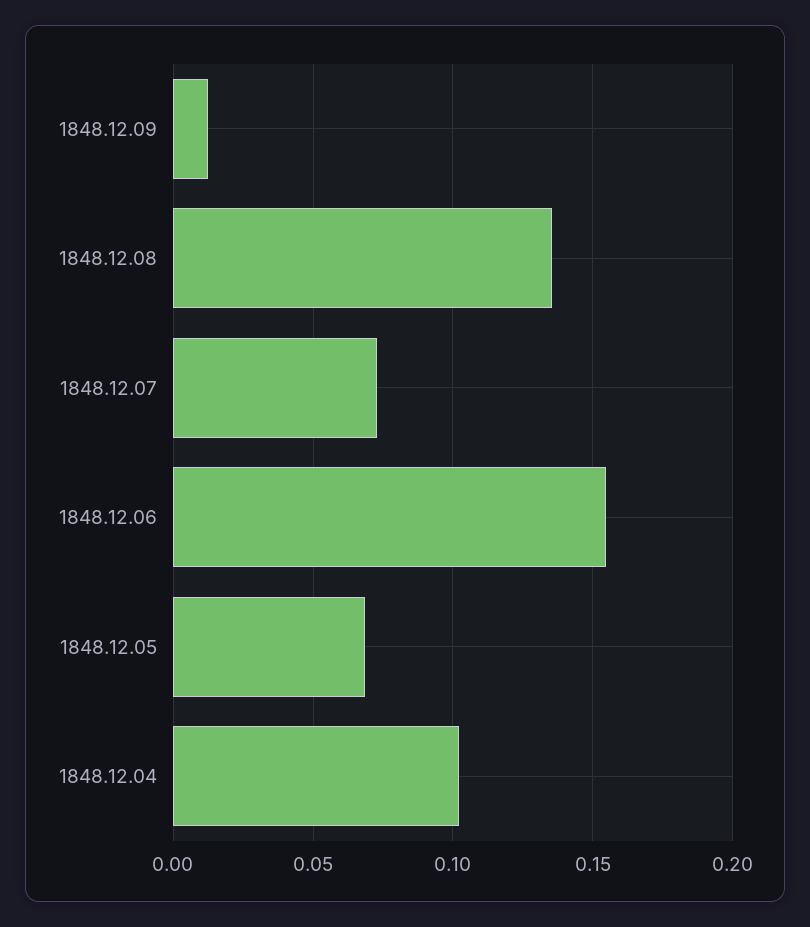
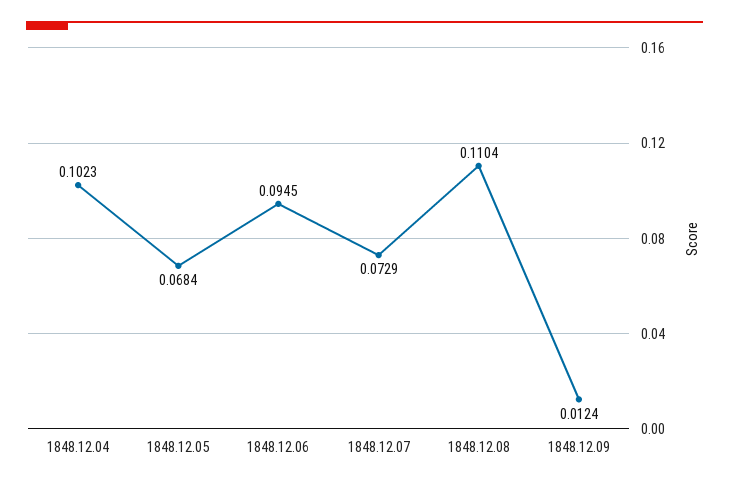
  {
    "1848.12.09": 0.0124,
-   "1848.12.08": 0.135,
+   "1848.12.08": 0.1104,
    "1848.12.07": 0.0729,
-   "1848.12.06": 0.155,
+   "1848.12.06": 0.0945,
    "1848.12.05": 0.0684,
    "1848.12.04": 0.1023
  }

